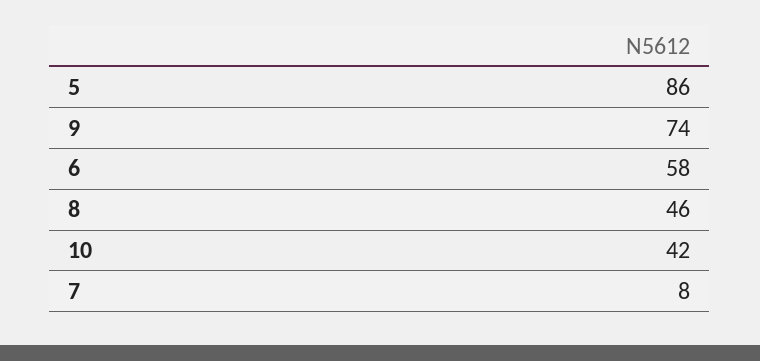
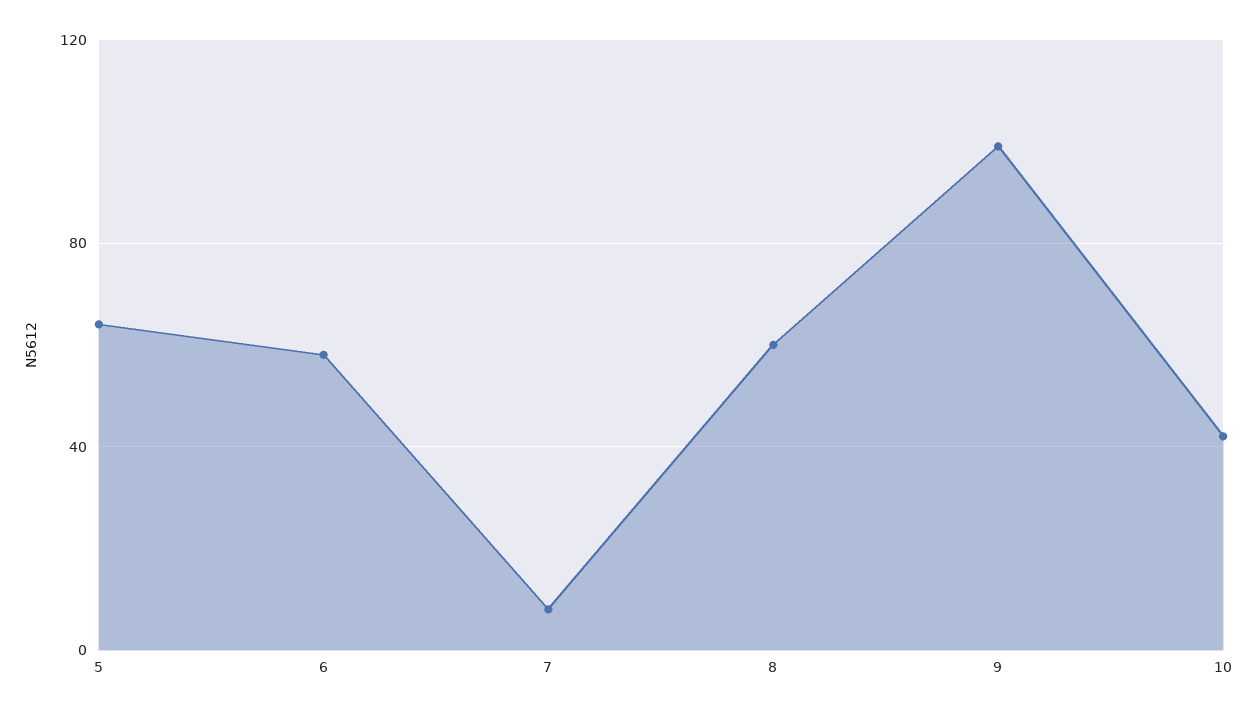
  {
-   "5": 86,
+   "5": 65,
-   "9": 74,
+   "9": 100,
    "6": 58,
-   "8": 46,
+   "8": 60,
    "10": 42,
    "7": 8
  }

